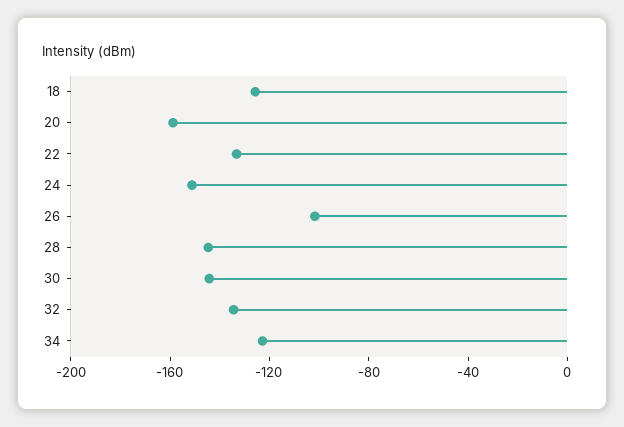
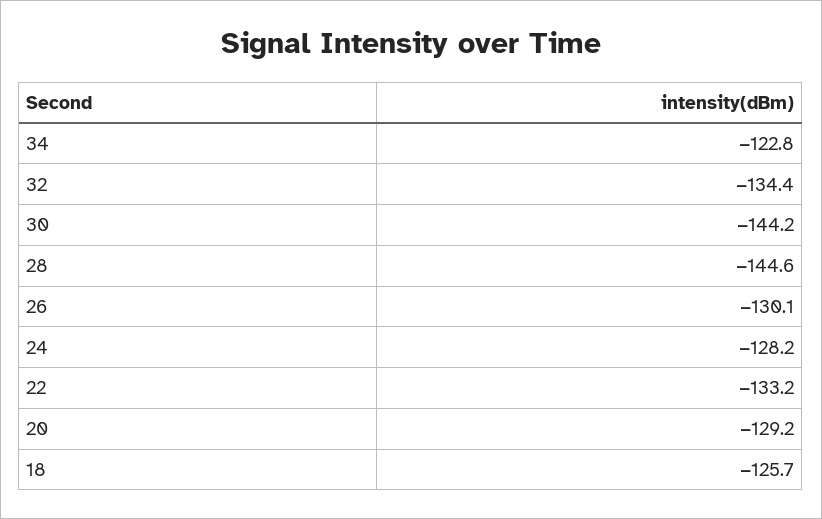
  {
    "18": -125.7,
-   "20": -160,
+   "20": -129.2,
    "22": -133.2,
-   "24": -150,
+   "24": -128.2,
-   "26": -100,
+   "26": -130.1,
    "28": -144.6,
    "30": -144.2,
    "32": -134.4,
    "34": -122.8
  }

